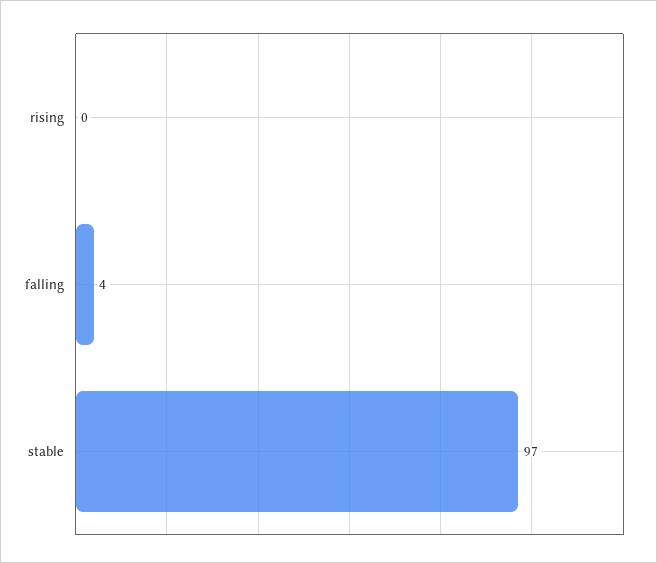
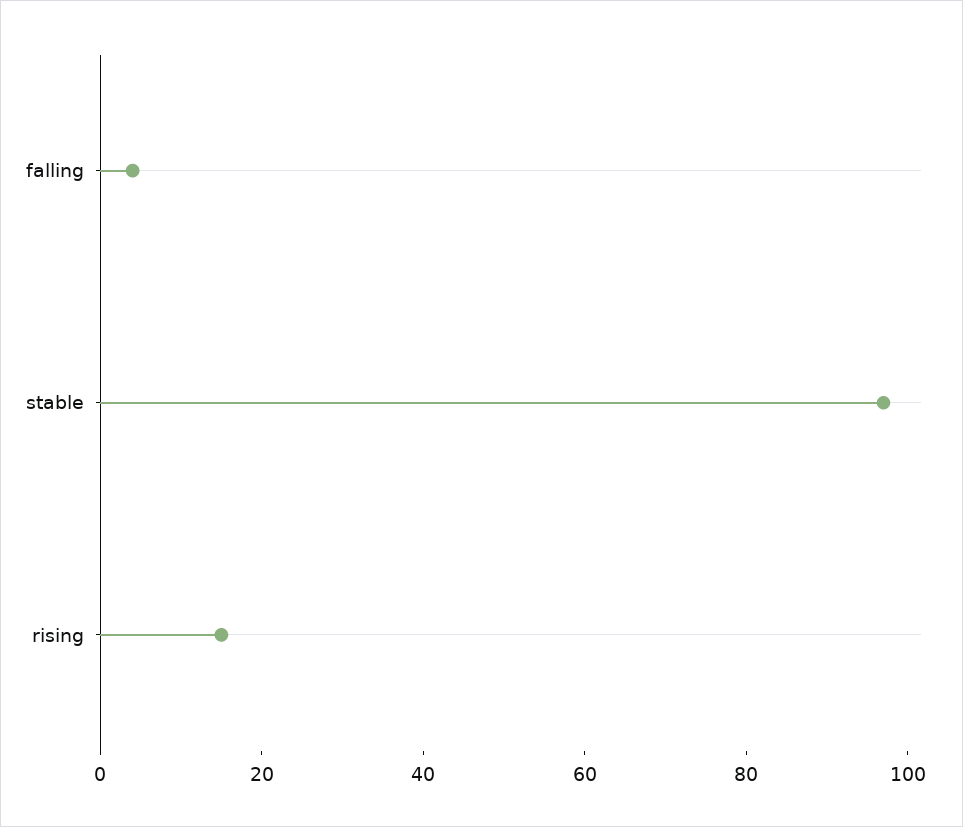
  {
-   "rising": 0,
+   "rising": 15,
    "falling": 4,
    "stable": 97
  }

